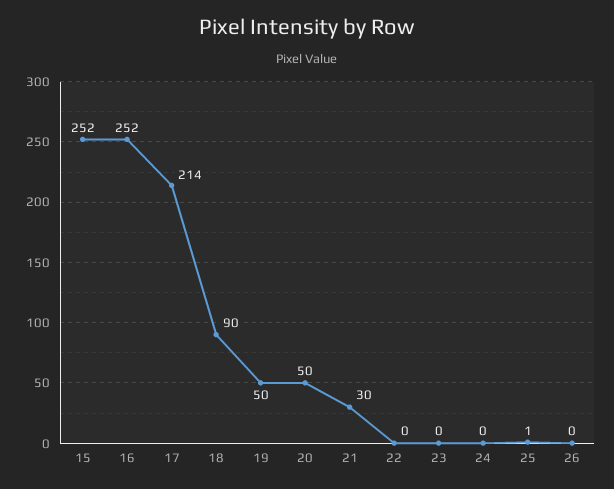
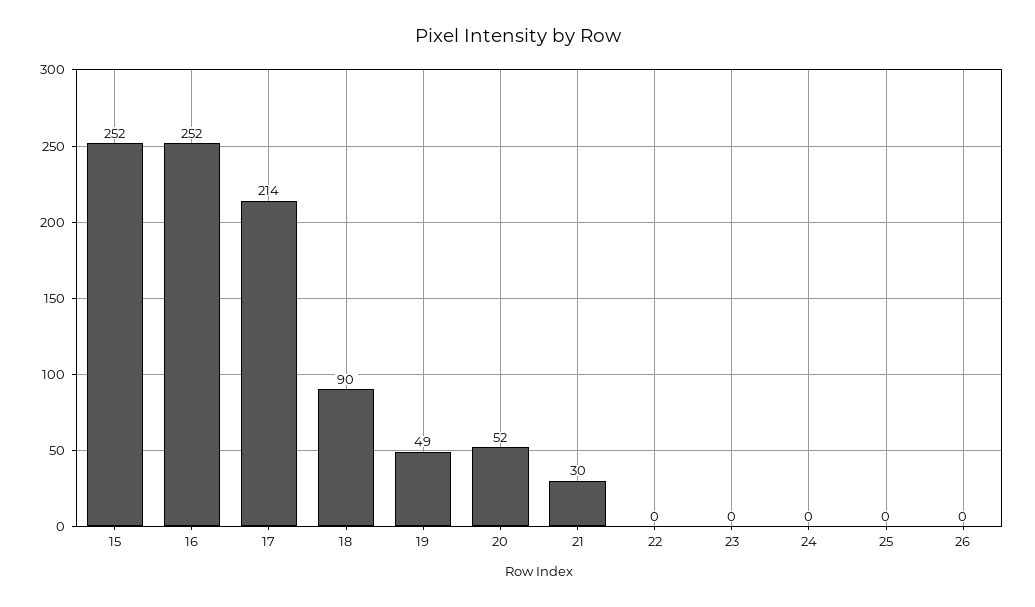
  {
    "15": 252,
    "16": 252,
    "17": 214,
    "18": 90,
-   "19": 50,
+   "19": 49,
-   "20": 50,
+   "20": 52,
    "21": 30,
    "22": 0,
    "23": 0,
    "24": 0,
-   "25": 1,
+   "25": 0,
    "26": 0
  }

